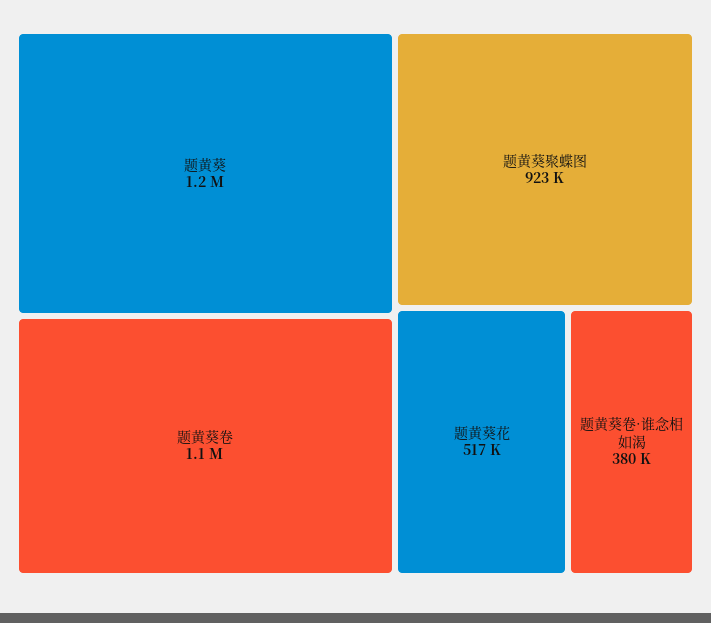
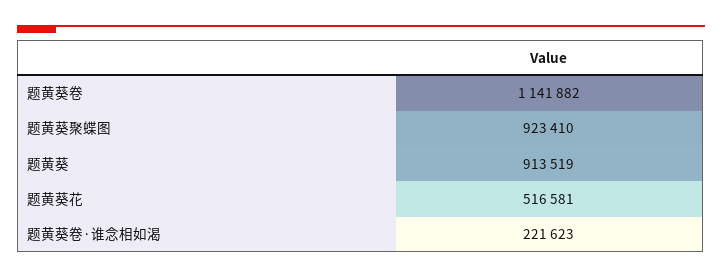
  {
-   "题黄葵": 1200000,
+   "题黄葵": 913519,
    "题黄葵卷": 1141882,
    "题黄葵聚蝶图": 923410,
    "题黄葵花": 516581,
-   "题黄葵卷·谁念相如渴": 380000
+   "题黄葵卷·谁念相如渴": 221623
  }

